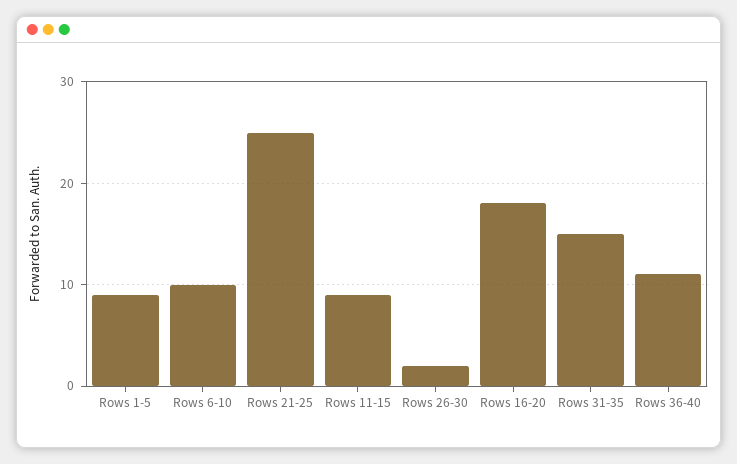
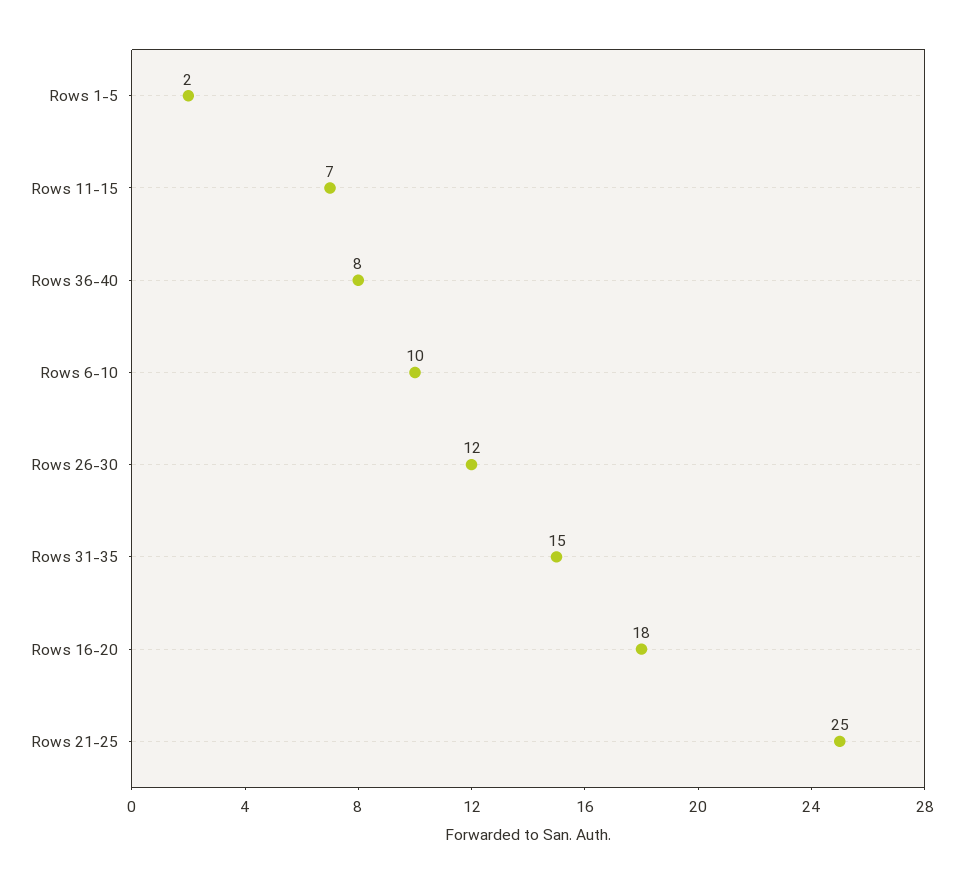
  {
-   "Rows 1-5": 9,
+   "Rows 1-5": 2,
    "Rows 6-10": 10,
    "Rows 21-25": 25,
-   "Rows 11-15": 9,
+   "Rows 11-15": 7,
-   "Rows 26-30": 2,
+   "Rows 26-30": 12,
    "Rows 16-20": 18,
    "Rows 31-35": 15,
-   "Rows 36-40": 11
+   "Rows 36-40": 8
  }

